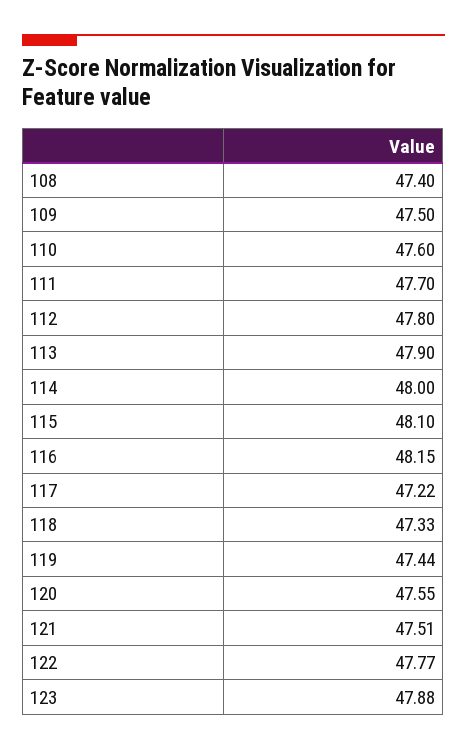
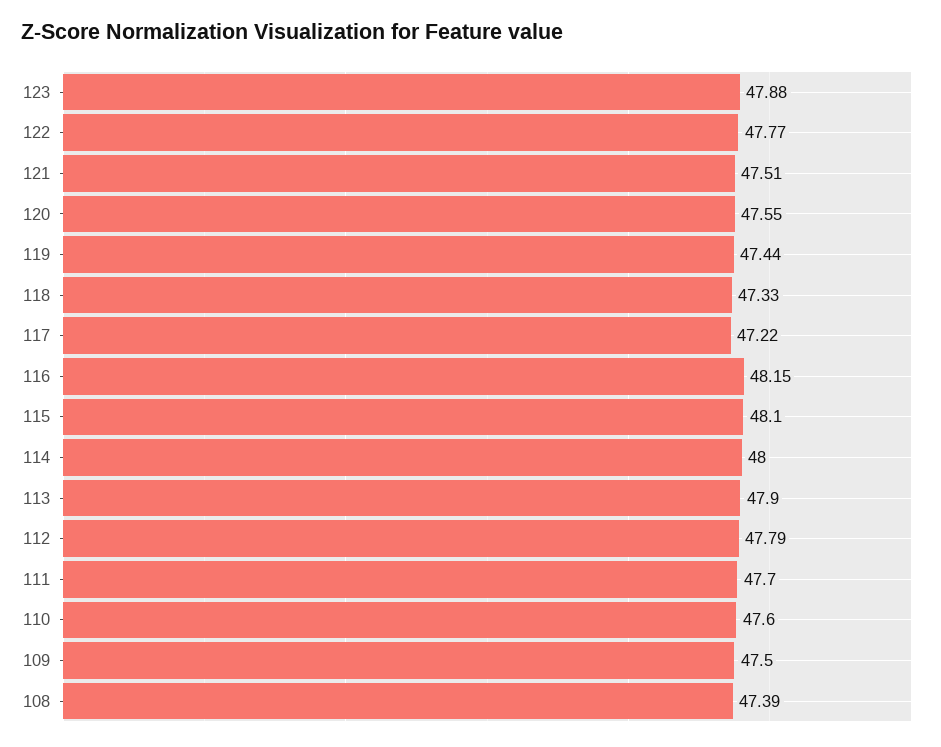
  {
-   "108": 47.4,
+   "108": 47.39,
    "109": 47.5,
    "110": 47.6,
    "111": 47.7,
-   "112": 47.8,
+   "112": 47.79,
    "113": 47.9,
    "114": 48,
    "115": 48.1,
    "116": 48.15,
    "117": 47.22,
    "118": 47.33,
    "119": 47.44,
    "120": 47.55,
    "121": 47.51,
    "122": 47.77,
    "123": 47.88
  }

